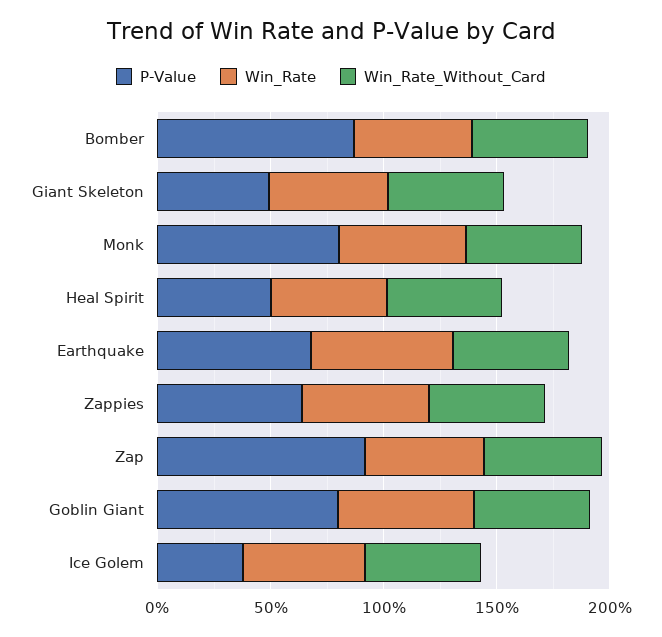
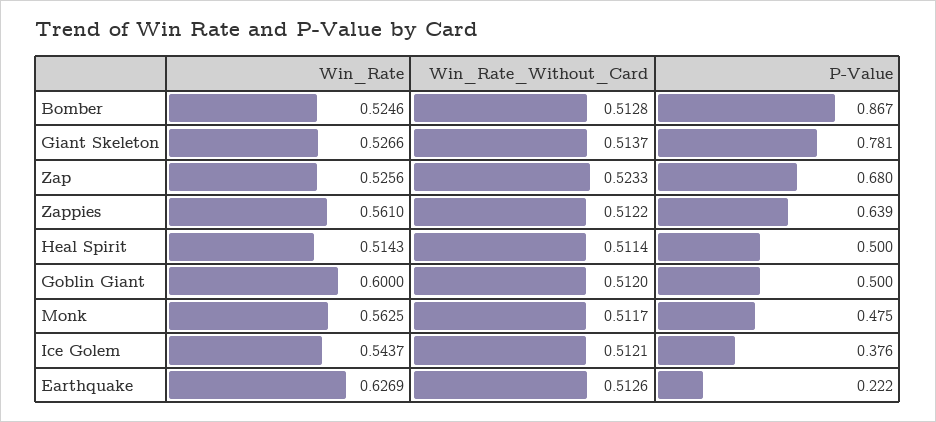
  {
    "P-Value": {
      "Bomber": 0.867,
-     "Giant Skeleton": 0.5,
+     "Giant Skeleton": 0.781,
-     "Monk": 0.8,
+     "Monk": 0.475,
      "Heal Spirit": 0.5,
-     "Earthquake": 0.7,
+     "Earthquake": 0.222,
      "Zappies": 0.639,
-     "Zap": 0.9,
+     "Zap": 0.68,
-     "Goblin Giant": 0.8,
+     "Goblin Giant": 0.5,
      "Ice Golem": 0.376
    },
    "Win_Rate": {
      "Bomber": 0.5246,
      "Giant Skeleton": 0.5266,
      "Monk": 0.5625,
      "Heal Spirit": 0.5143,
      "Earthquake": 0.6269,
      "Zappies": 0.561,
      "Zap": 0.5256,
      "Goblin Giant": 0.6,
      "Ice Golem": 0.5437
    },
    "Win_Rate_Without_Card": {
      "Bomber": 0.5128,
      "Giant Skeleton": 0.5137,
      "Monk": 0.5117,
      "Heal Spirit": 0.5114,
      "Earthquake": 0.5126,
      "Zappies": 0.5122,
      "Zap": 0.5233,
      "Goblin Giant": 0.512,
      "Ice Golem": 0.5121
    }
  }

